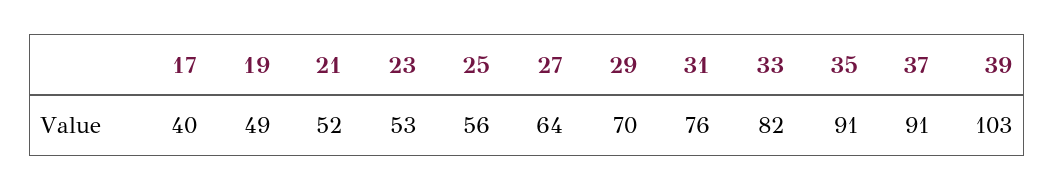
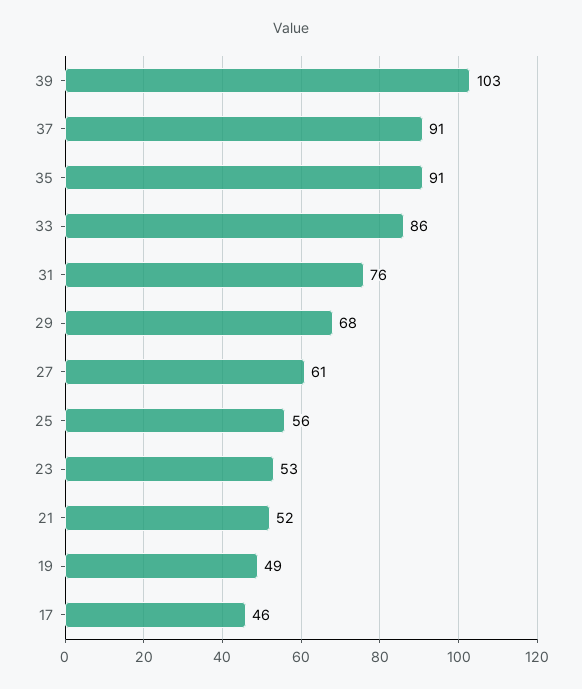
  {
-   "17": 40,
+   "17": 46,
    "19": 49,
    "21": 52,
    "23": 53,
    "25": 56,
-   "27": 64,
+   "27": 61,
-   "29": 70,
+   "29": 68,
    "31": 76,
-   "33": 82,
+   "33": 86,
    "35": 91,
    "37": 91,
    "39": 103
  }

